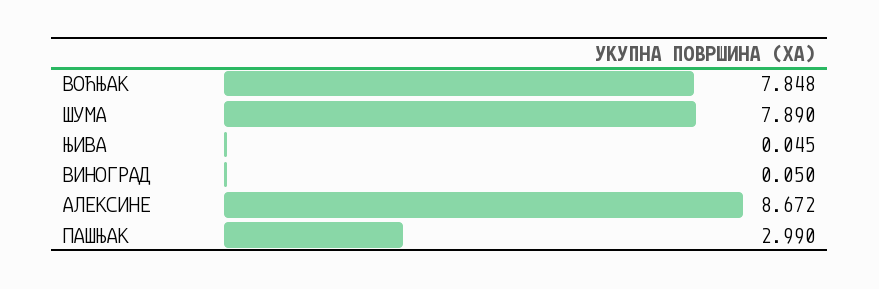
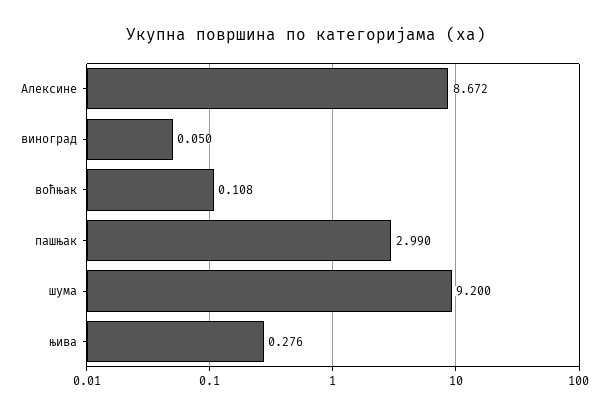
  {
-   "ВОЋЊАК": 7.848,
+   "ВОЋЊАК": 0.108,
-   "ШУМА": 7.89,
+   "ШУМА": 9.2,
-   "ЊИВА": 0.045,
+   "ЊИВА": 0.276,
    "ВИНОГРАД": 0.05,
    "АЛЕКСИНЕ": 8.672,
    "ПАШЊАК": 2.99
  }

